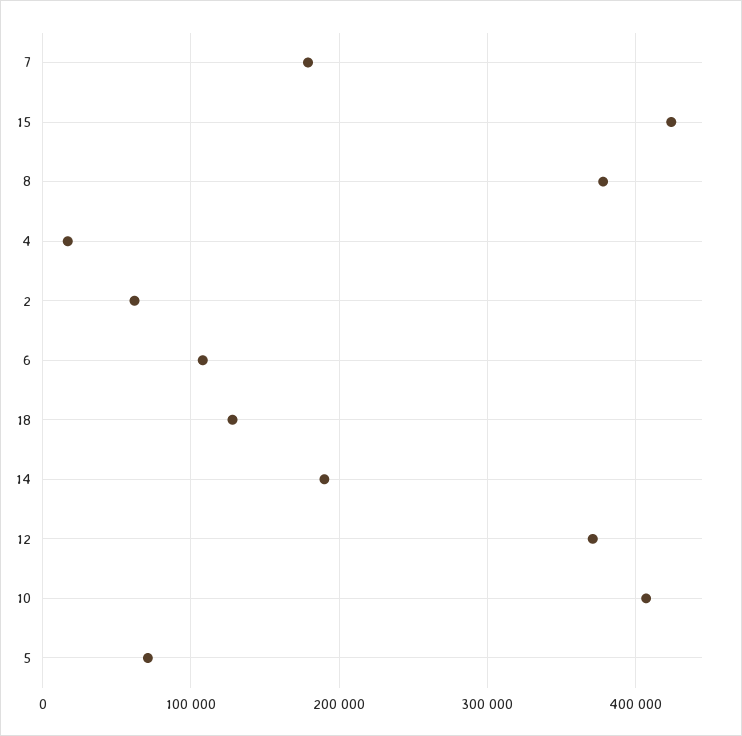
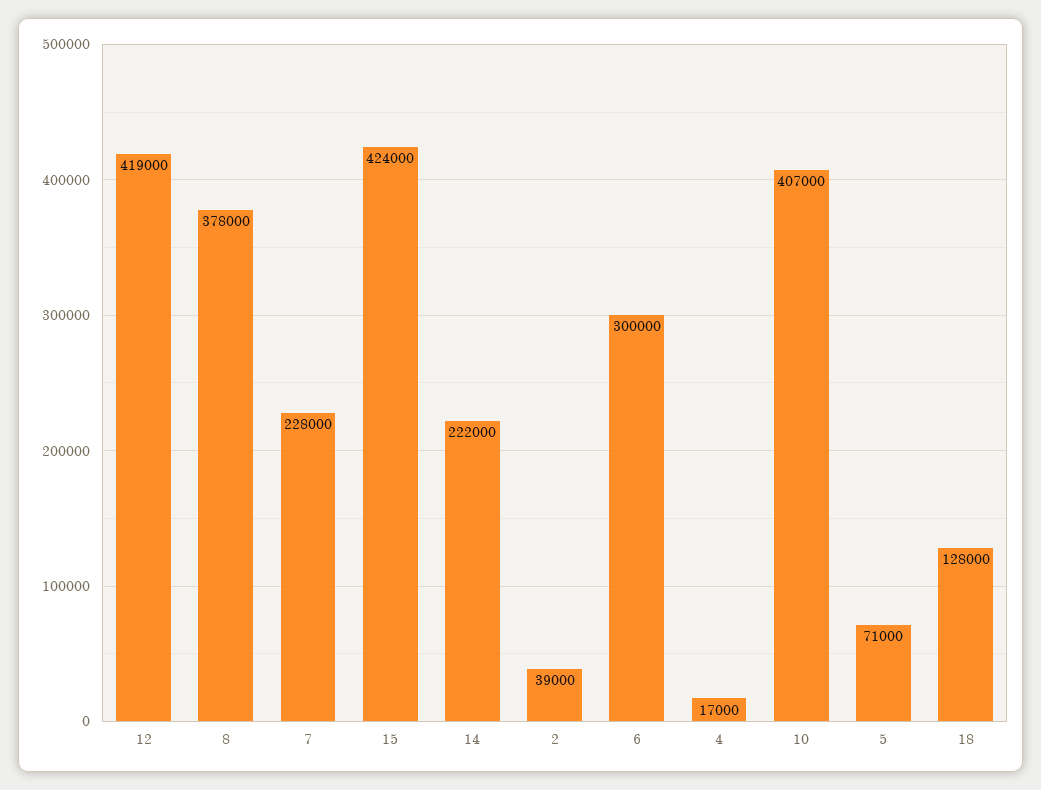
  {
-   "7": 180000,
+   "7": 228000,
    "15": 424000,
    "8": 378000,
    "4": 17000,
-   "2": 60000,
+   "2": 39000,
-   "6": 110000,
+   "6": 300000,
    "18": 128000,
-   "14": 190000,
+   "14": 222000,
-   "12": 370000,
+   "12": 419000,
    "10": 407000,
    "5": 71000
  }

